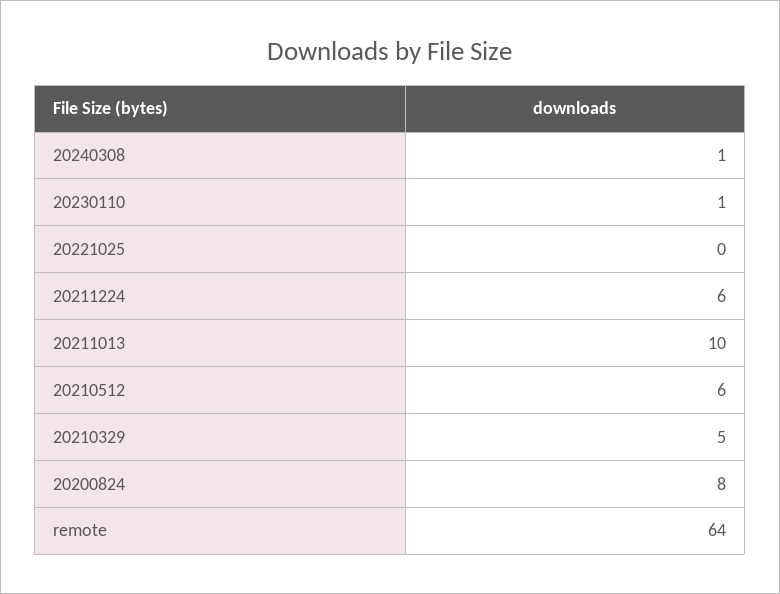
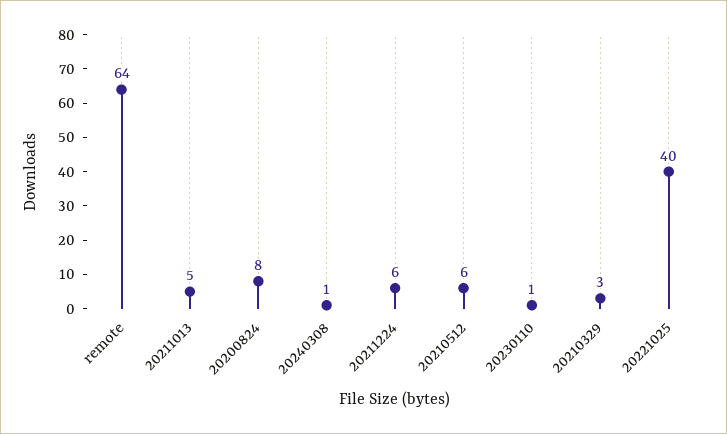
  {
    "20240308": 1,
    "20230110": 1,
-   "20221025": 0,
+   "20221025": 40,
    "20211224": 6,
-   "20211013": 10,
+   "20211013": 5,
    "20210512": 6,
-   "20210329": 5,
+   "20210329": 3,
    "20200824": 8,
    "remote": 64
  }

